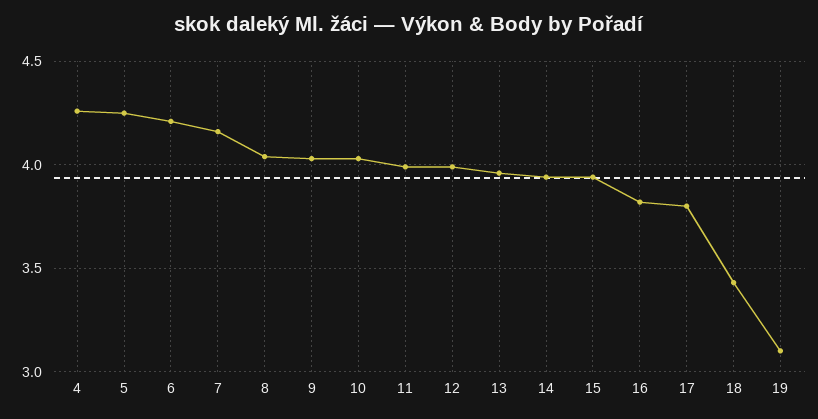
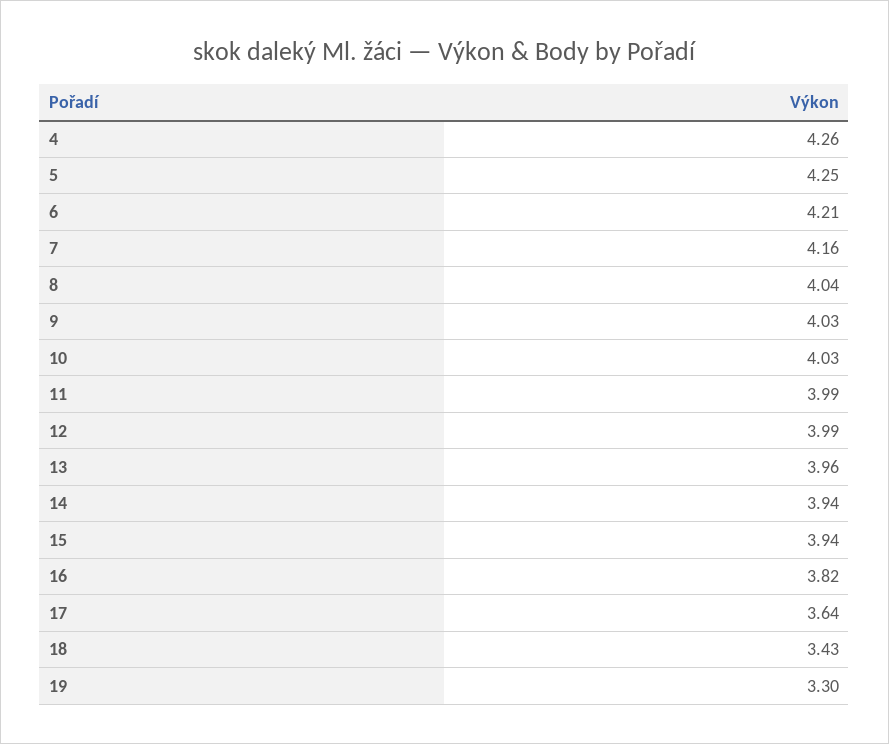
  {
    "4": 4.26,
    "5": 4.25,
    "6": 4.21,
    "7": 4.16,
    "8": 4.04,
    "9": 4.03,
    "10": 4.03,
    "11": 3.99,
    "12": 3.99,
    "13": 3.96,
    "14": 3.94,
    "15": 3.94,
    "16": 3.82,
-   "17": 3.8,
+   "17": 3.64,
    "18": 3.43,
-   "19": 3.1
+   "19": 3.3
  }

